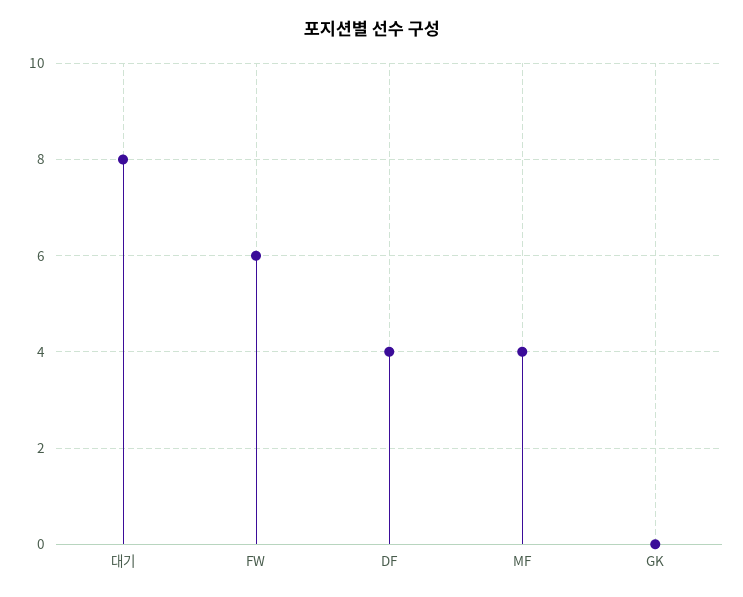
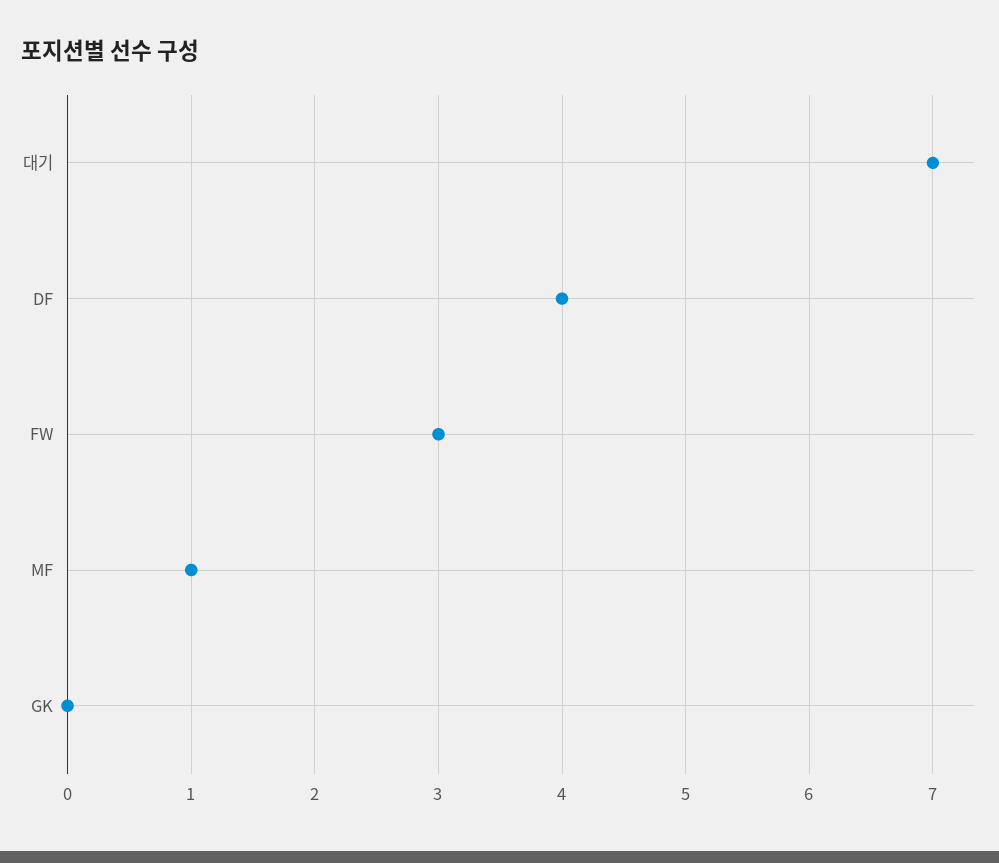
  {
-   "대기": 8,
+   "대기": 7,
-   "FW": 6,
+   "FW": 3,
    "DF": 4,
-   "MF": 4,
+   "MF": 1,
    "GK": 0
  }

